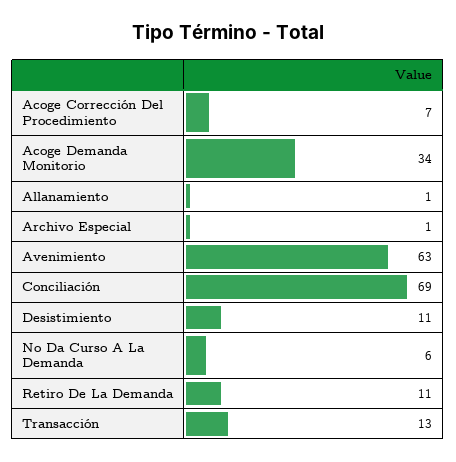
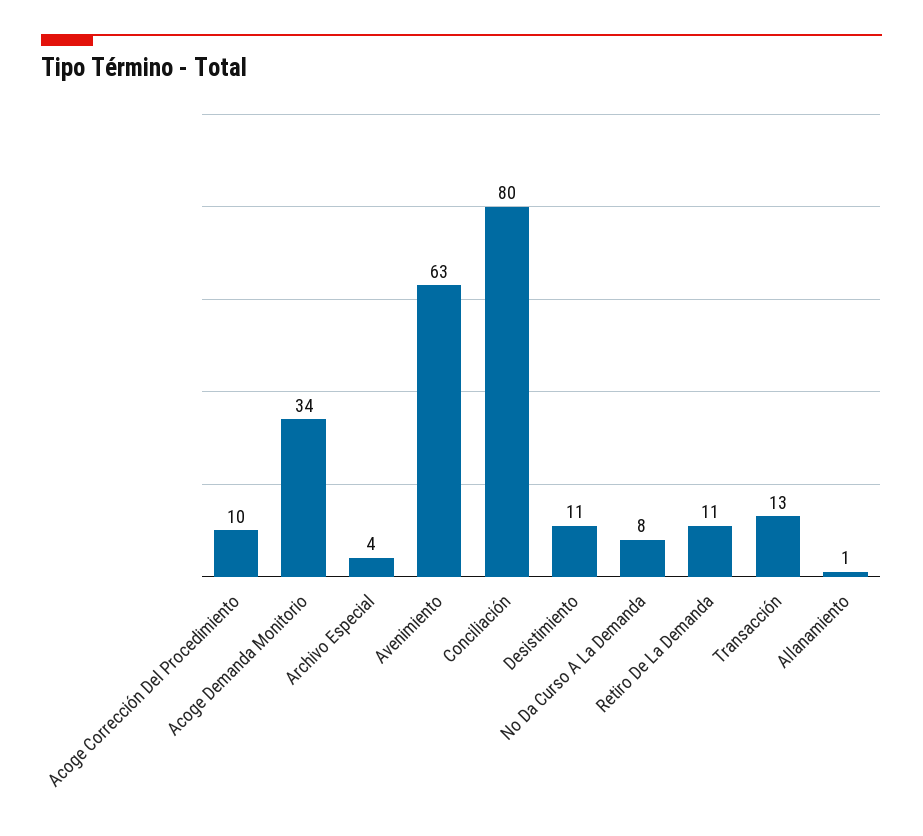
  {
-   "Acoge Corrección Del Procedimiento": 7,
+   "Acoge Corrección Del Procedimiento": 10,
    "Acoge Demanda Monitorio": 34,
    "Allanamiento": 1,
-   "Archivo Especial": 1,
+   "Archivo Especial": 4,
    "Avenimiento": 63,
-   "Conciliación": 69,
+   "Conciliación": 80,
    "Desistimiento": 11,
-   "No Da Curso A La Demanda": 6,
+   "No Da Curso A La Demanda": 8,
    "Retiro De La Demanda": 11,
    "Transacción": 13
  }

